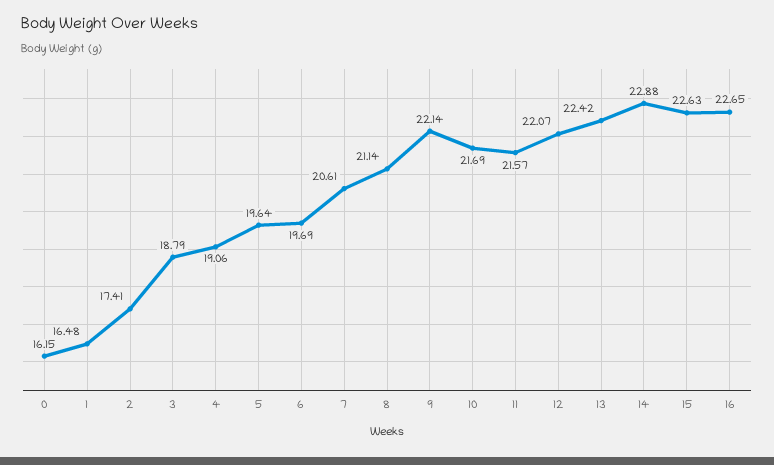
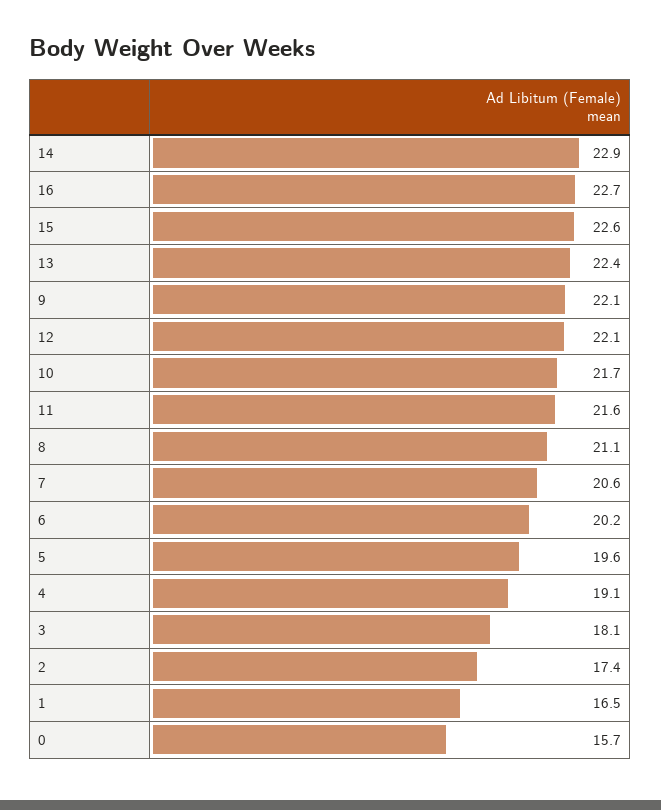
  {
-   "0": 16.15,
+   "0": 15.7,
    "1": 16.48,
    "2": 17.41,
-   "3": 18.79,
+   "3": 18.1,
    "4": 19.06,
    "5": 19.64,
-   "6": 19.69,
+   "6": 20.2,
    "7": 20.61,
    "8": 21.14,
    "9": 22.14,
    "10": 21.69,
    "11": 21.57,
    "12": 22.07,
    "13": 22.42,
    "14": 22.88,
    "15": 22.63,
    "16": 22.65
  }

